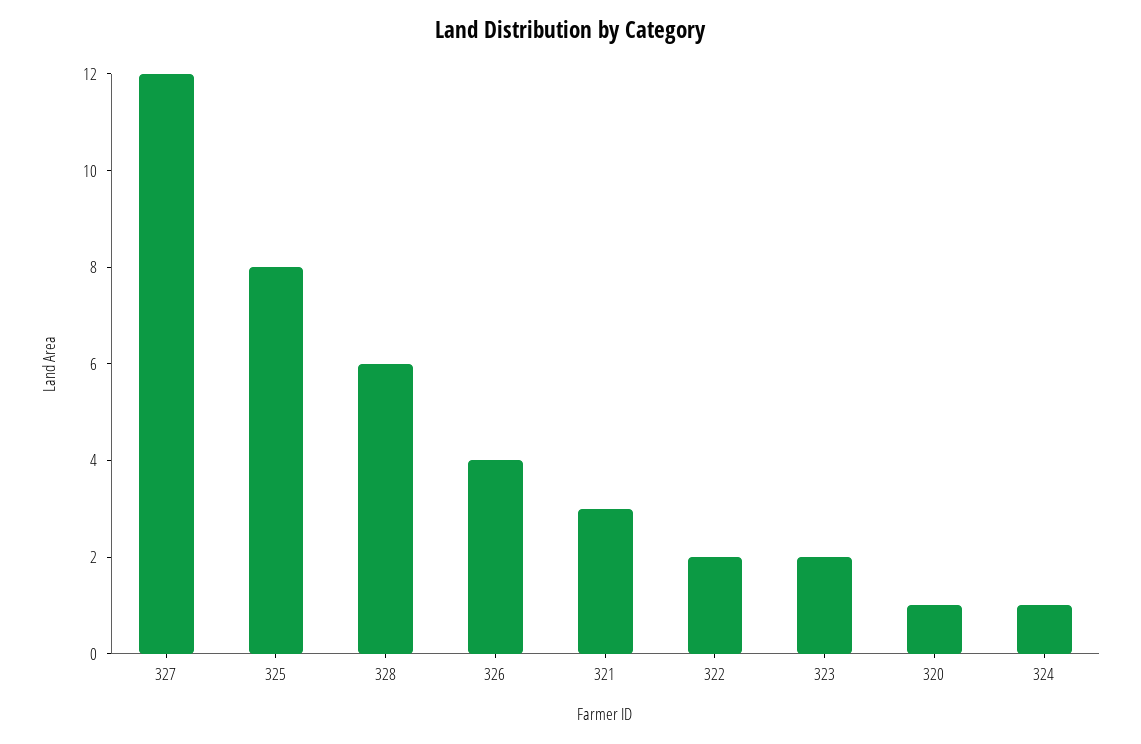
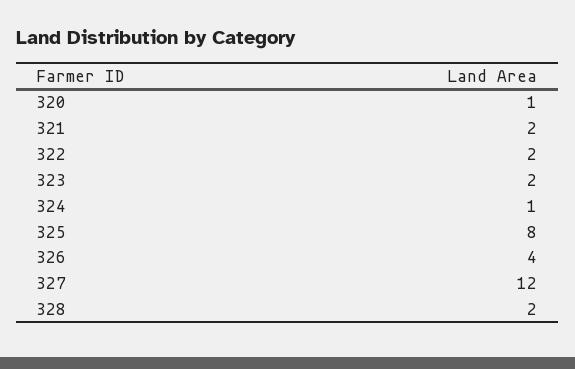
  {
    "327": 12,
    "325": 8,
-   "328": 6,
+   "328": 2,
    "326": 4,
-   "321": 3,
+   "321": 2,
    "322": 2,
    "323": 2,
    "320": 1,
    "324": 1
  }

